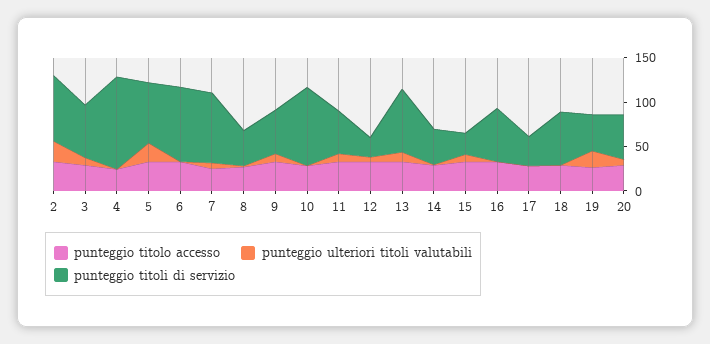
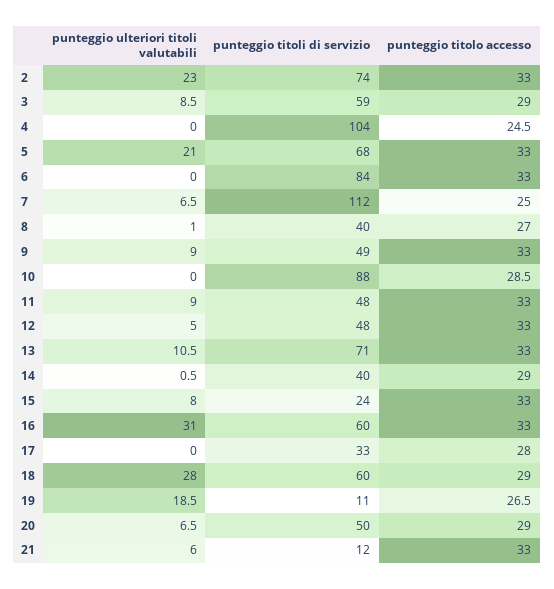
  {
    "punteggio titolo accesso": {
      "2": 33,
      "3": 29,
      "4": 24.5,
      "5": 33,
      "6": 33,
      "7": 25,
      "8": 27,
      "9": 33,
      "10": 28.5,
      "11": 33,
      "12": 33,
      "13": 33,
      "14": 29,
      "15": 33,
      "16": 33,
      "17": 28,
      "18": 29,
      "19": 26.5,
-     "20": 29
+     "20": 29,
+     "21": 33
    },
    "punteggio ulteriori titoli valutabili": {
      "2": 23,
      "3": 8.5,
      "4": 0,
      "5": 21,
      "6": 0,
      "7": 6.5,
      "8": 1,
      "9": 9,
      "10": 0,
      "11": 9,
      "12": 5,
      "13": 10.5,
      "14": 0.5,
      "15": 8,
-     "16": 0,
+     "16": 31,
      "17": 0,
-     "18": 0,
+     "18": 28,
      "19": 18.5,
-     "20": 6.5
+     "20": 6.5,
+     "21": 6
    },
    "punteggio titoli di servizio": {
      "2": 74,
      "3": 59,
      "4": 104,
      "5": 68,
      "6": 84,
-     "7": 80,
+     "7": 112,
      "8": 40,
      "9": 49,
      "10": 88,
      "11": 48,
-     "12": 20,
+     "12": 48,
      "13": 71,
      "14": 40,
      "15": 24,
      "16": 60,
      "17": 33,
      "18": 60,
-     "19": 40,
+     "19": 11,
-     "20": 50
+     "20": 50,
+     "21": 12
    }
  }

